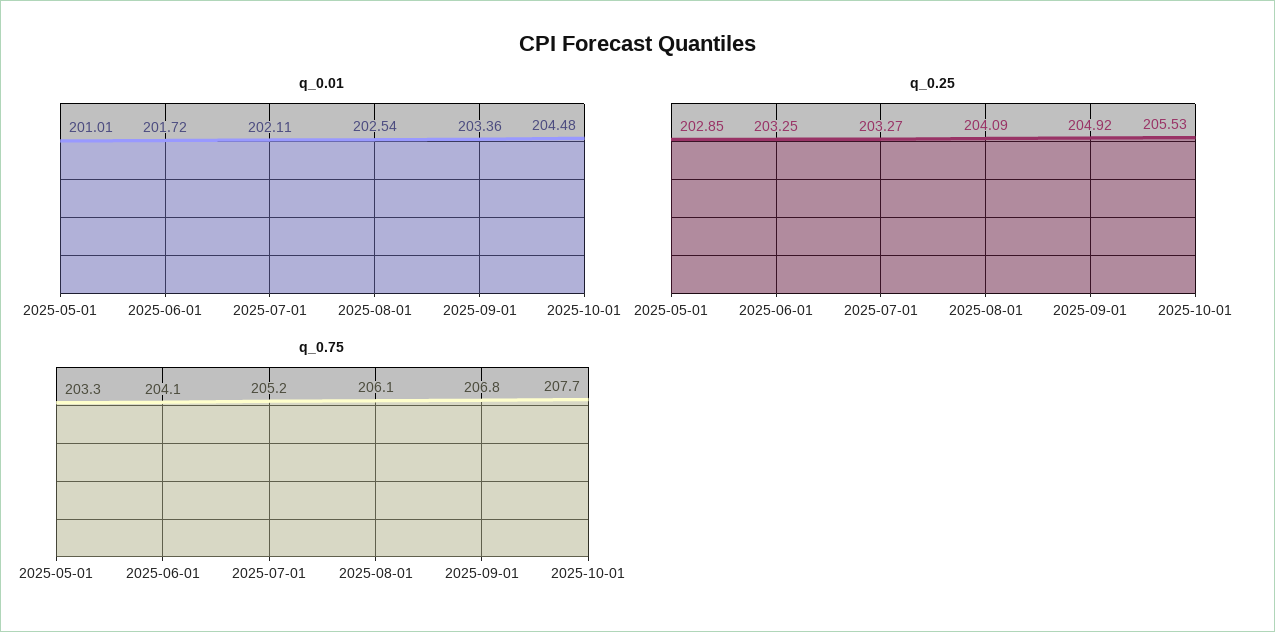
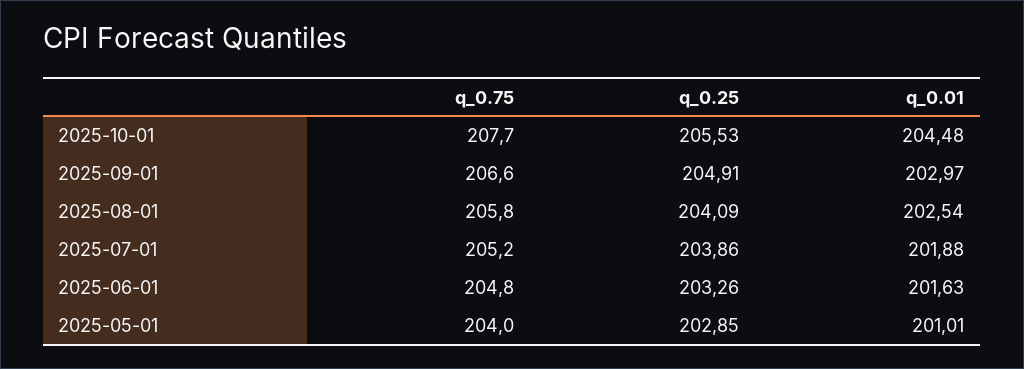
  {
    "q_0.01": {
      "2025-05-01": 201.01,
-     "2025-06-01": 201.72,
+     "2025-06-01": 201.63,
-     "2025-07-01": 202.11,
+     "2025-07-01": 201.88,
      "2025-08-01": 202.54,
-     "2025-09-01": 203.36,
+     "2025-09-01": 202.97,
      "2025-10-01": 204.48
    },
    "q_0.25": {
      "2025-05-01": 202.85,
-     "2025-06-01": 203.25,
+     "2025-06-01": 203.26,
-     "2025-07-01": 203.27,
+     "2025-07-01": 203.86,
      "2025-08-01": 204.09,
-     "2025-09-01": 204.92,
+     "2025-09-01": 204.91,
      "2025-10-01": 205.53
    },
    "q_0.75": {
-     "2025-05-01": 203.3,
+     "2025-05-01": 204,
-     "2025-06-01": 204.1,
+     "2025-06-01": 204.8,
      "2025-07-01": 205.2,
-     "2025-08-01": 206.1,
+     "2025-08-01": 205.8,
-     "2025-09-01": 206.8,
+     "2025-09-01": 206.6,
      "2025-10-01": 207.7
    }
  }

